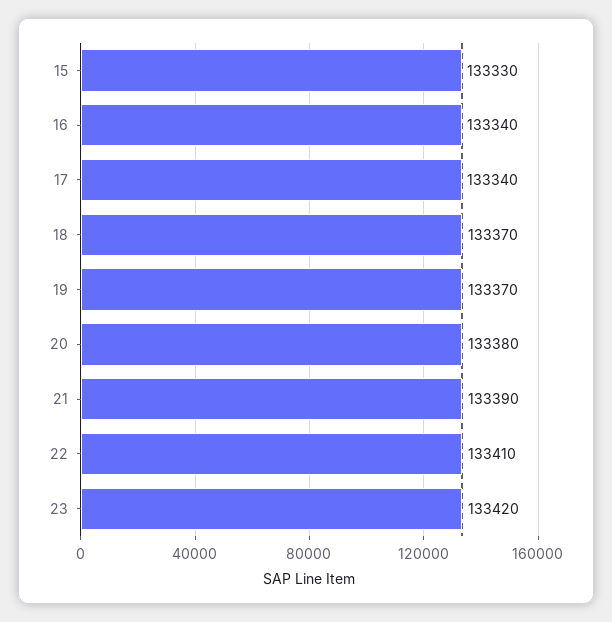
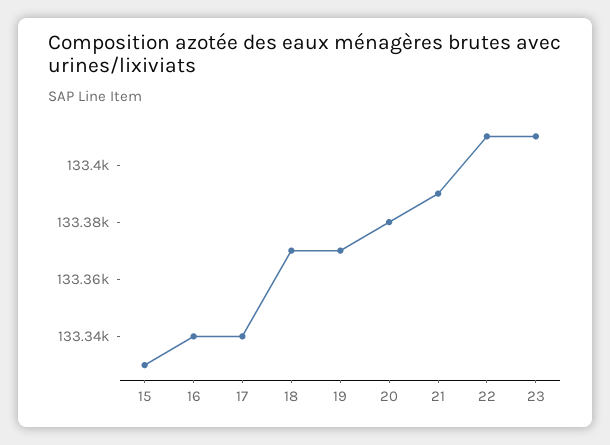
  {
    "15": 133330,
    "16": 133340,
    "17": 133340,
    "18": 133370,
    "19": 133370,
    "20": 133380,
    "21": 133390,
    "22": 133410,
-   "23": 133420
+   "23": 133410
  }

